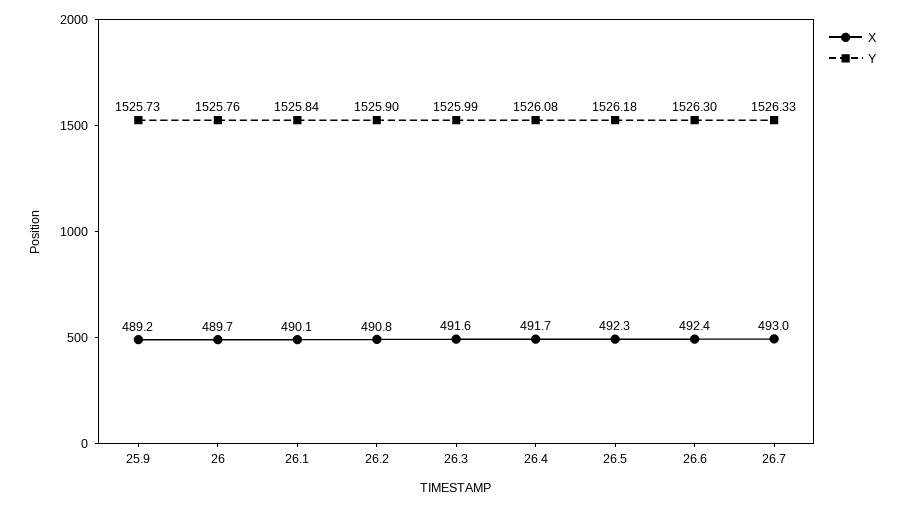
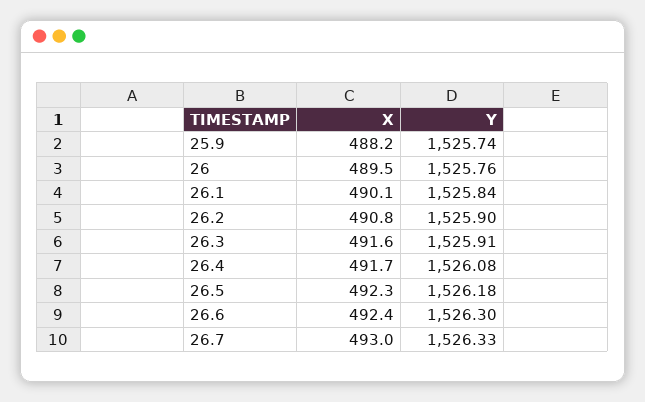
  {
    "X": {
-     "25.9": 489.2,
+     "25.9": 488.2,
-     "26": 489.7,
+     "26": 489.5,
      "26.1": 490.1,
      "26.2": 490.8,
      "26.3": 491.6,
      "26.4": 491.7,
      "26.5": 492.3,
      "26.6": 492.4,
      "26.7": 493
    },
    "Y": {
-     "25.9": 1525.73,
+     "25.9": 1525.74,
      "26": 1525.76,
      "26.1": 1525.84,
      "26.2": 1525.9,
-     "26.3": 1525.99,
+     "26.3": 1525.91,
      "26.4": 1526.08,
      "26.5": 1526.18,
      "26.6": 1526.3,
      "26.7": 1526.33
    }
  }

